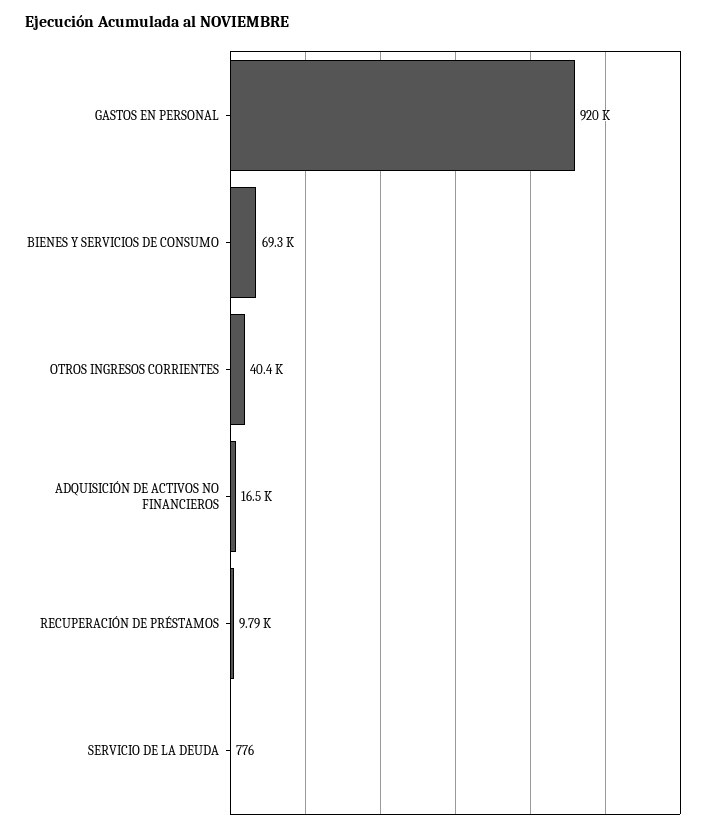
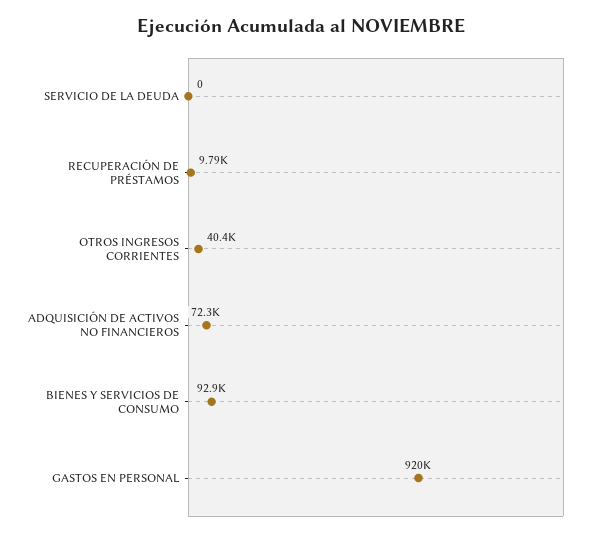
  {
    "GASTOS EN PERSONAL": 920000,
-   "BIENES Y SERVICIOS DE CONSUMO": 69300,
+   "BIENES Y SERVICIOS DE CONSUMO": 92900,
    "OTROS INGRESOS CORRIENTES": 40400,
-   "ADQUISICIÓN DE ACTIVOS NO FINANCIEROS": 16500,
+   "ADQUISICIÓN DE ACTIVOS NO FINANCIEROS": 72300,
    "RECUPERACIÓN DE PRÉSTAMOS": 9790,
-   "SERVICIO DE LA DEUDA": 776
+   "SERVICIO DE LA DEUDA": 0
  }

